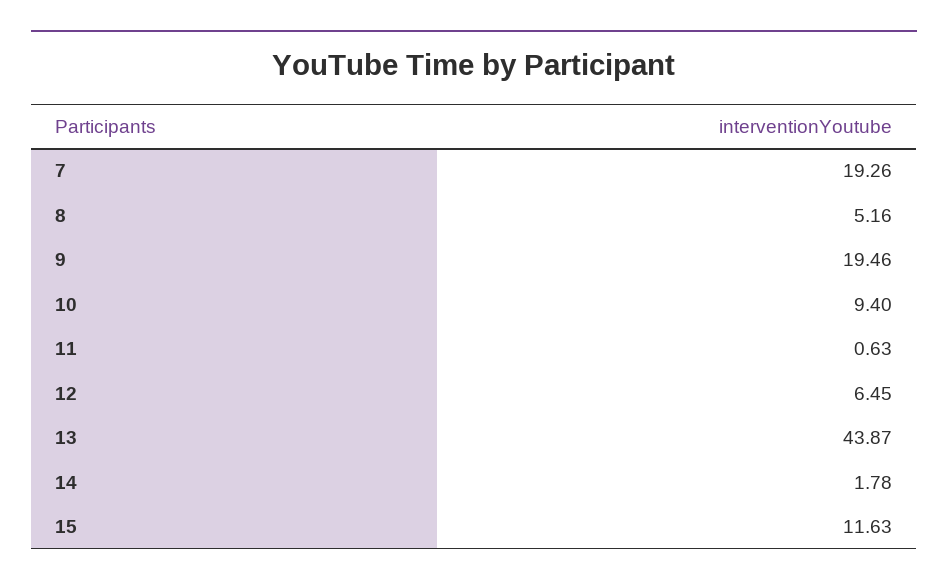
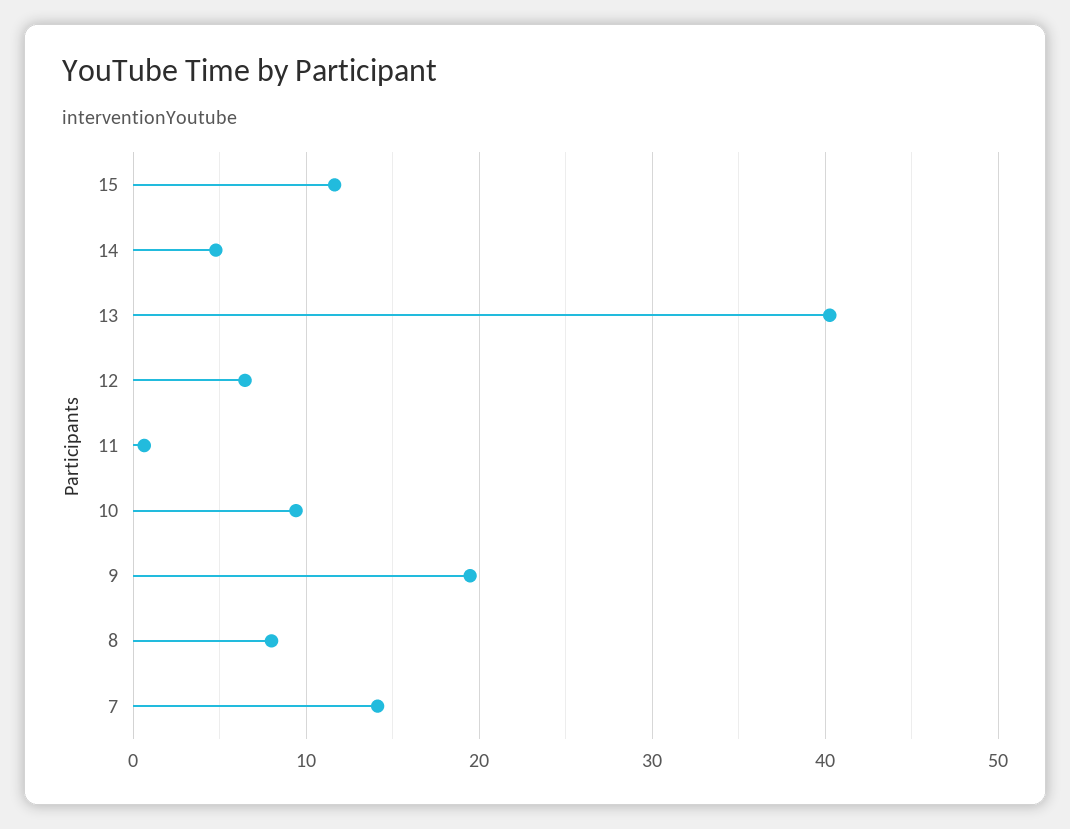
  {
-   "7": 19.26,
+   "7": 14,
-   "8": 5.16,
+   "8": 8,
    "9": 19.46,
    "10": 9.4,
    "11": 0.63,
    "12": 6.45,
-   "13": 43.87,
+   "13": 40,
-   "14": 1.78,
+   "14": 5,
    "15": 11.63
  }

